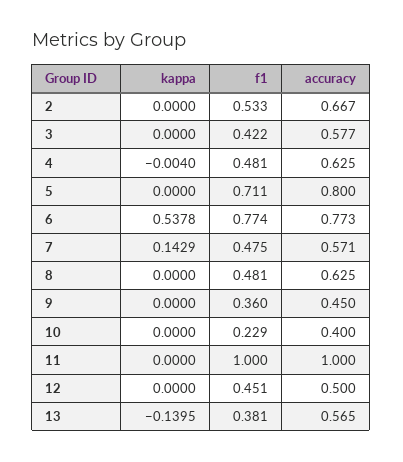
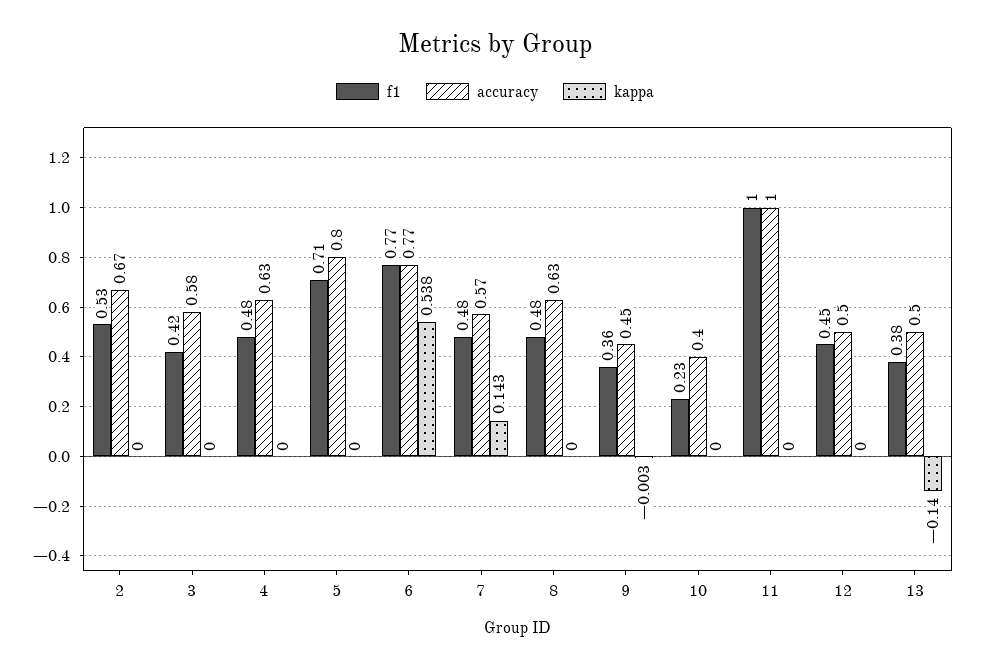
  {
    "kappa": {
      "2": 0,
      "3": 0,
-     "4": -0.004,
+     "4": 0,
      "5": 0,
      "6": 0.5378,
      "7": 0.1429,
      "8": 0,
-     "9": 0,
+     "9": -0.003,
      "10": 0,
      "11": 0,
      "12": 0,
      "13": -0.1395
    },
    "f1": {
      "2": 0.533,
      "3": 0.422,
      "4": 0.481,
      "5": 0.711,
      "6": 0.774,
      "7": 0.475,
      "8": 0.481,
      "9": 0.36,
      "10": 0.229,
      "11": 1,
      "12": 0.451,
      "13": 0.381
    },
    "accuracy": {
      "2": 0.667,
      "3": 0.577,
      "4": 0.625,
      "5": 0.8,
      "6": 0.773,
      "7": 0.571,
      "8": 0.625,
      "9": 0.45,
      "10": 0.4,
      "11": 1,
      "12": 0.5,
-     "13": 0.565
+     "13": 0.5
    }
  }

